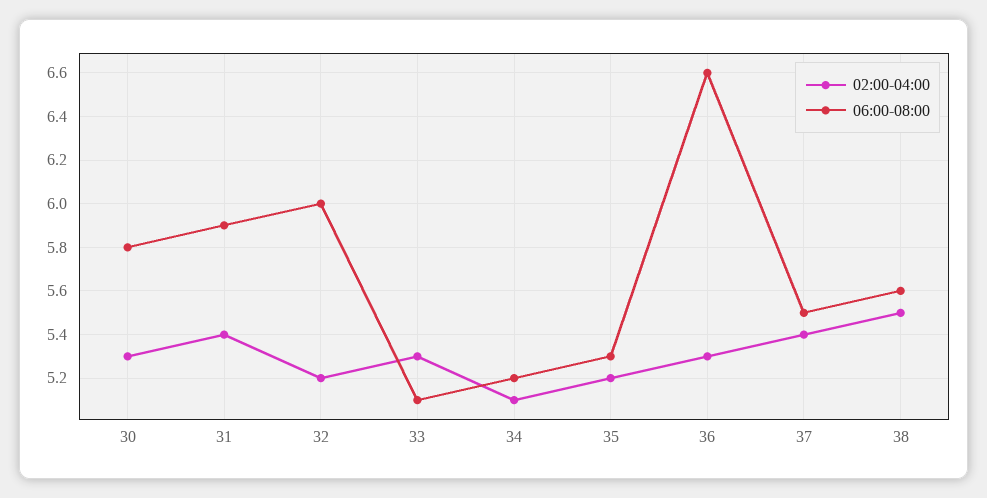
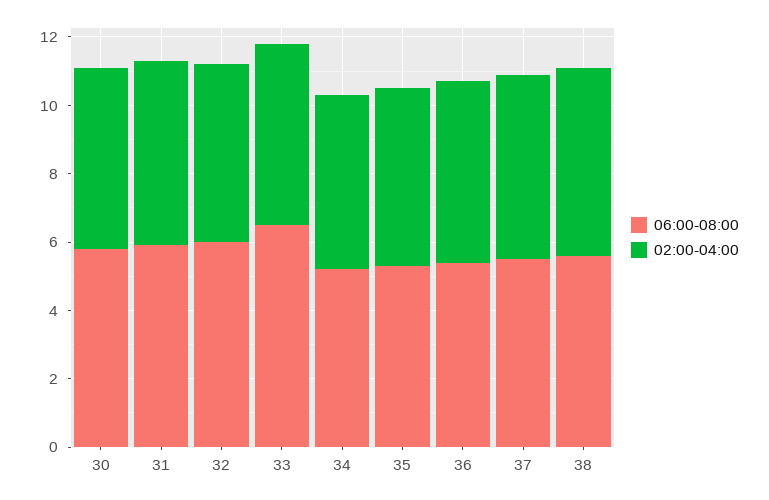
  {
    "02:00-04:00": {
      "30": 5.3,
      "31": 5.4,
      "32": 5.2,
      "33": 5.3,
      "34": 5.1,
      "35": 5.2,
      "36": 5.3,
      "37": 5.4,
      "38": 5.5
    },
    "06:00-08:00": {
      "30": 5.8,
      "31": 5.9,
      "32": 6,
-     "33": 5.1,
+     "33": 6.5,
      "34": 5.2,
      "35": 5.3,
-     "36": 6.6,
+     "36": 5.5,
      "37": 5.5,
      "38": 5.6
    }
  }

